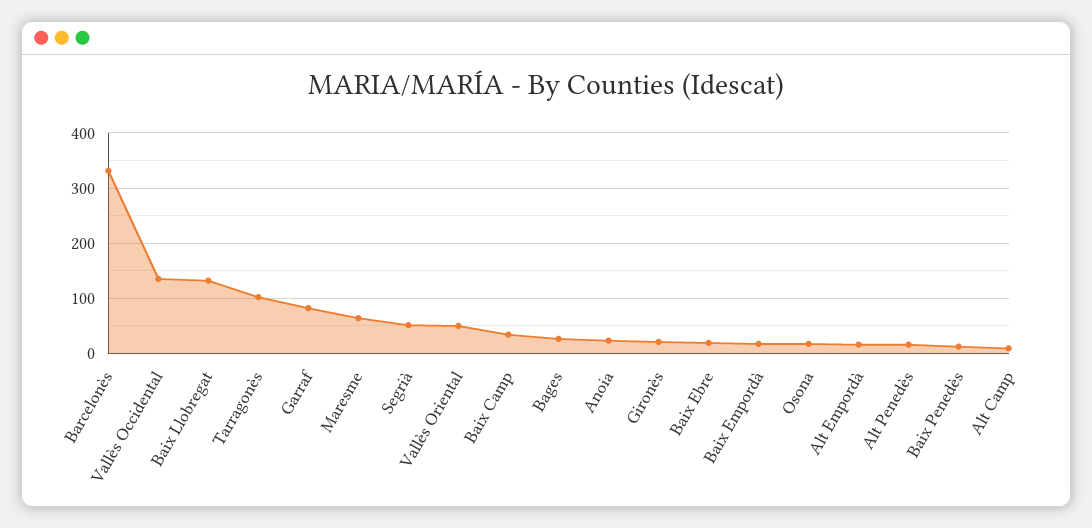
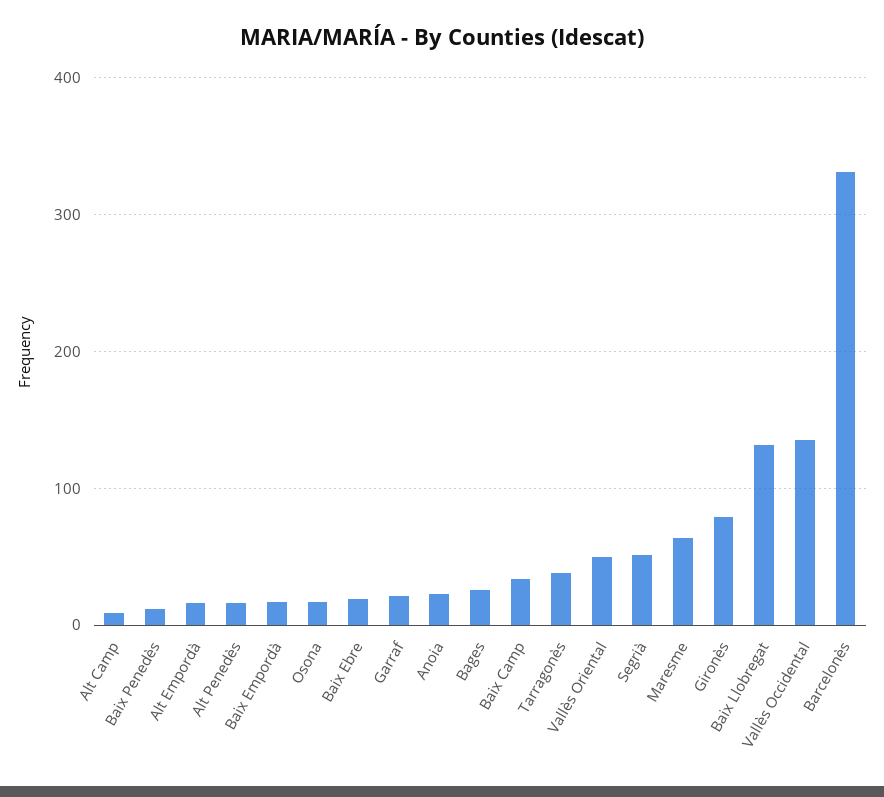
  {
    "Barcelonès": 330,
    "Vallès Occidental": 140,
    "Baix Llobregat": 130,
-   "Tarragonès": 100,
+   "Tarragonès": 40,
-   "Garraf": 80,
+   "Garraf": 20,
    "Maresme": 60,
    "Segrià": 50,
    "Vallès Oriental": 50,
    "Baix Camp": 30,
    "Bages": 30,
    "Anoia": 20,
-   "Gironès": 20,
+   "Gironès": 80,
    "Baix Ebre": 20,
    "Baix Empordà": 20,
    "Osona": 20,
    "Alt Empordà": 20,
    "Alt Penedès": 20,
    "Baix Penedès": 10,
    "Alt Camp": 10
  }

